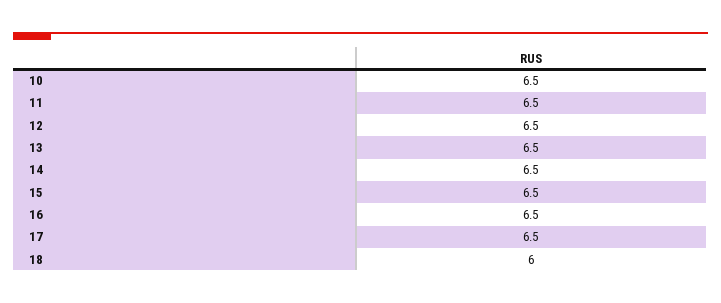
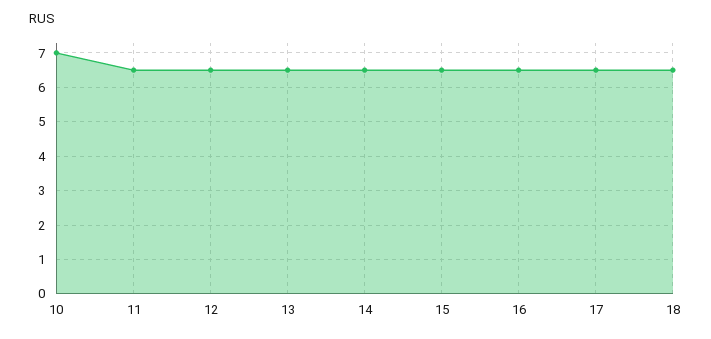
  {
-   "10": 6.5,
+   "10": 7,
    "11": 6.5,
    "12": 6.5,
    "13": 6.5,
    "14": 6.5,
    "15": 6.5,
    "16": 6.5,
    "17": 6.5,
-   "18": 6
+   "18": 6.5
  }

